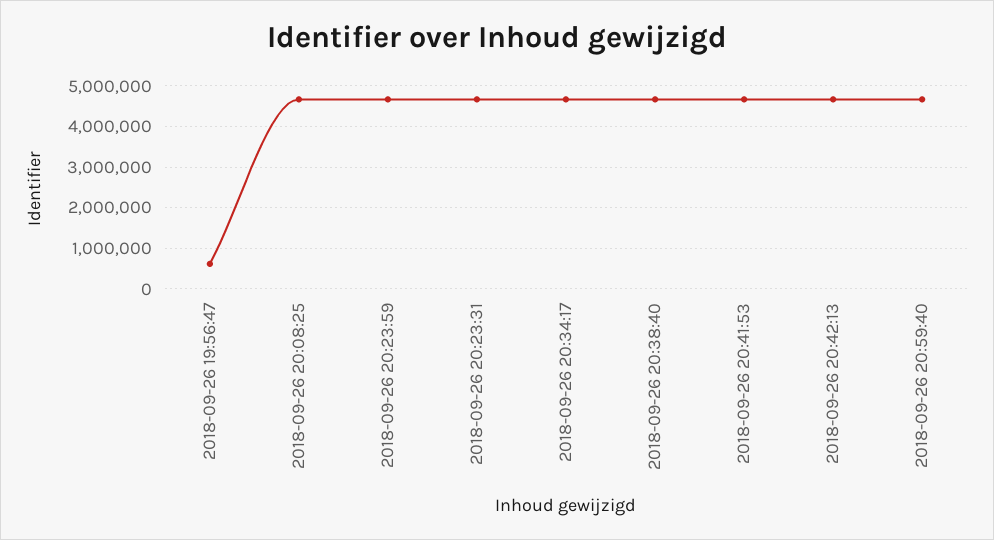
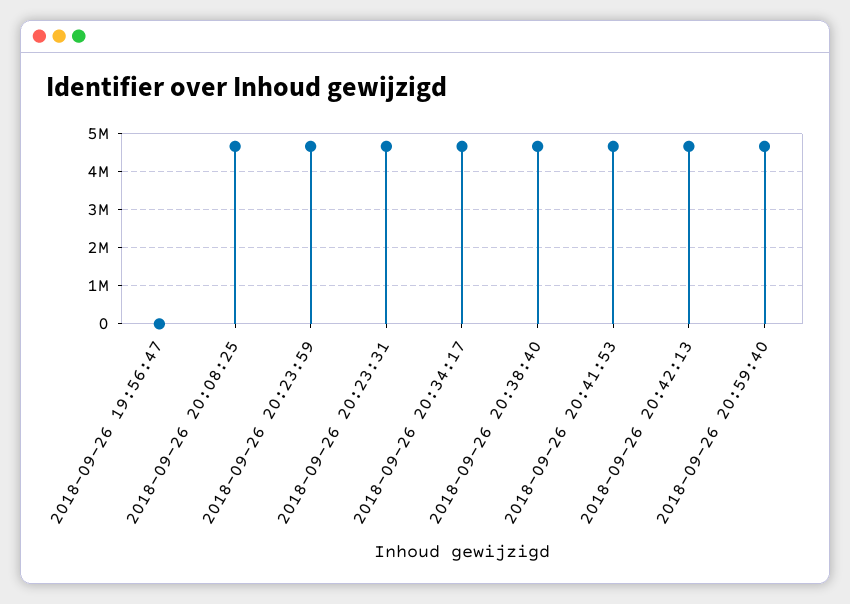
  {
-   "2018-09-26 19:56:47": 600000,
+   "2018-09-26 19:56:47": 0,
    "2018-09-26 20:08:25": 4600000,
    "2018-09-26 20:23:59": 4600000,
    "2018-09-26 20:23:31": 4600000,
    "2018-09-26 20:34:17": 4600000,
    "2018-09-26 20:38:40": 4600000,
    "2018-09-26 20:41:53": 4600000,
    "2018-09-26 20:42:13": 4600000,
    "2018-09-26 20:59:40": 4600000
  }

